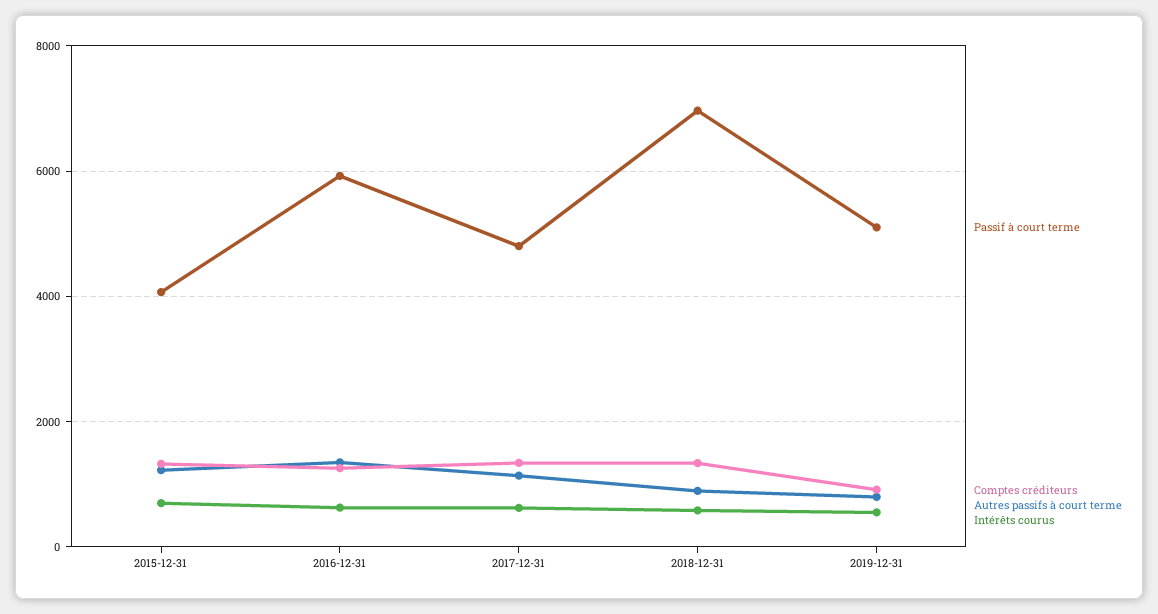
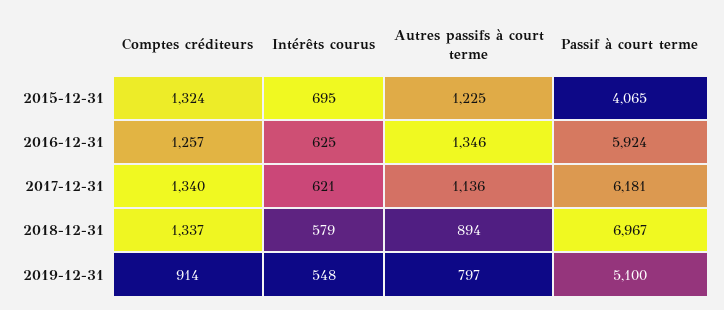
  {
    "Passif à court terme": {
      "2015-12-31": 4065,
      "2016-12-31": 5924,
-     "2017-12-31": 4800,
+     "2017-12-31": 6181,
      "2018-12-31": 6967,
      "2019-12-31": 5100
    },
    "Comptes créditeurs": {
      "2015-12-31": 1324,
      "2016-12-31": 1257,
      "2017-12-31": 1340,
      "2018-12-31": 1337,
      "2019-12-31": 914
    },
    "Autres passifs à court terme": {
      "2015-12-31": 1225,
      "2016-12-31": 1346,
      "2017-12-31": 1136,
      "2018-12-31": 894,
      "2019-12-31": 797
    },
    "Intérêts courus": {
      "2015-12-31": 695,
      "2016-12-31": 625,
      "2017-12-31": 621,
      "2018-12-31": 579,
      "2019-12-31": 548
    }
  }

